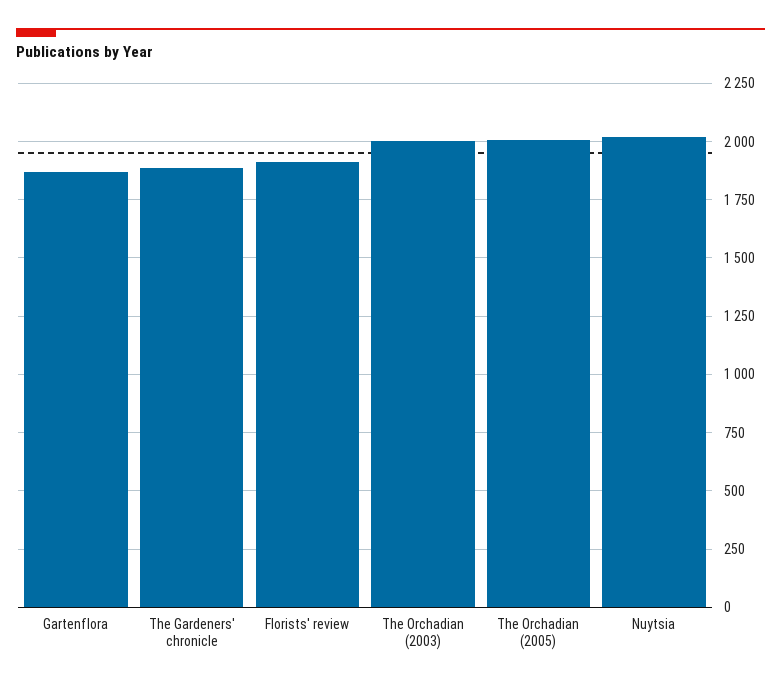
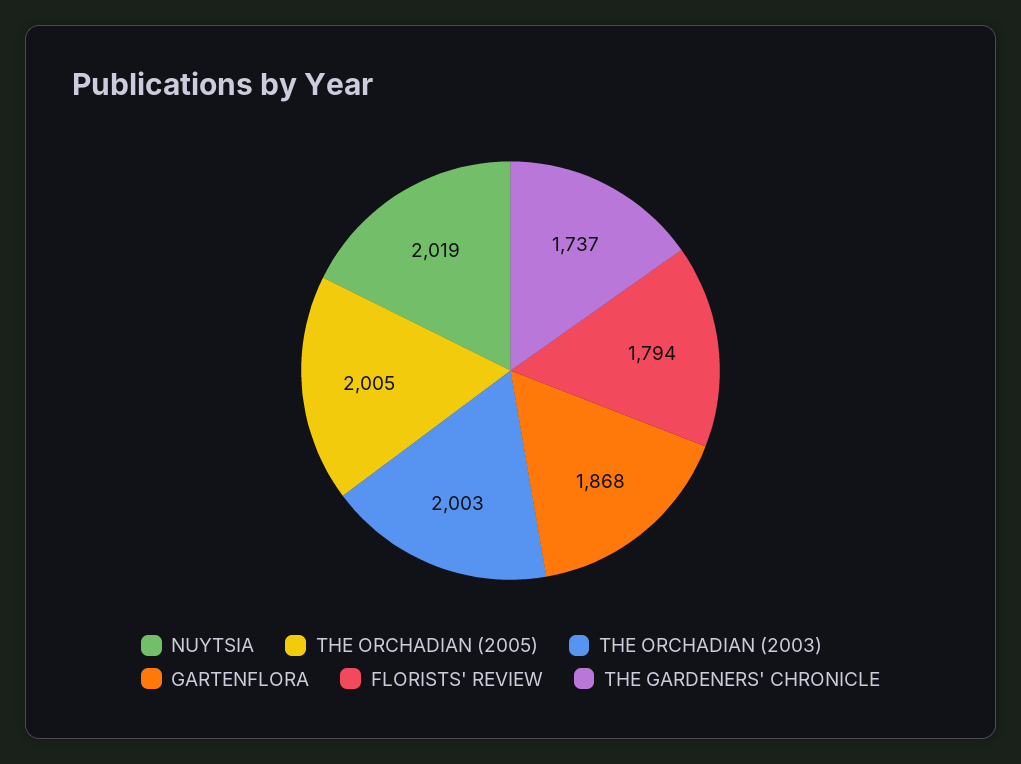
  {
    "Gartenflora": 1868,
-   "The Gardeners' chronicle": 1900,
+   "The Gardeners' chronicle": 1737,
-   "Florists' review": 1900,
+   "Florists' review": 1794,
    "The Orchadian (2003)": 2003,
    "The Orchadian (2005)": 2005,
    "Nuytsia": 2019
  }

